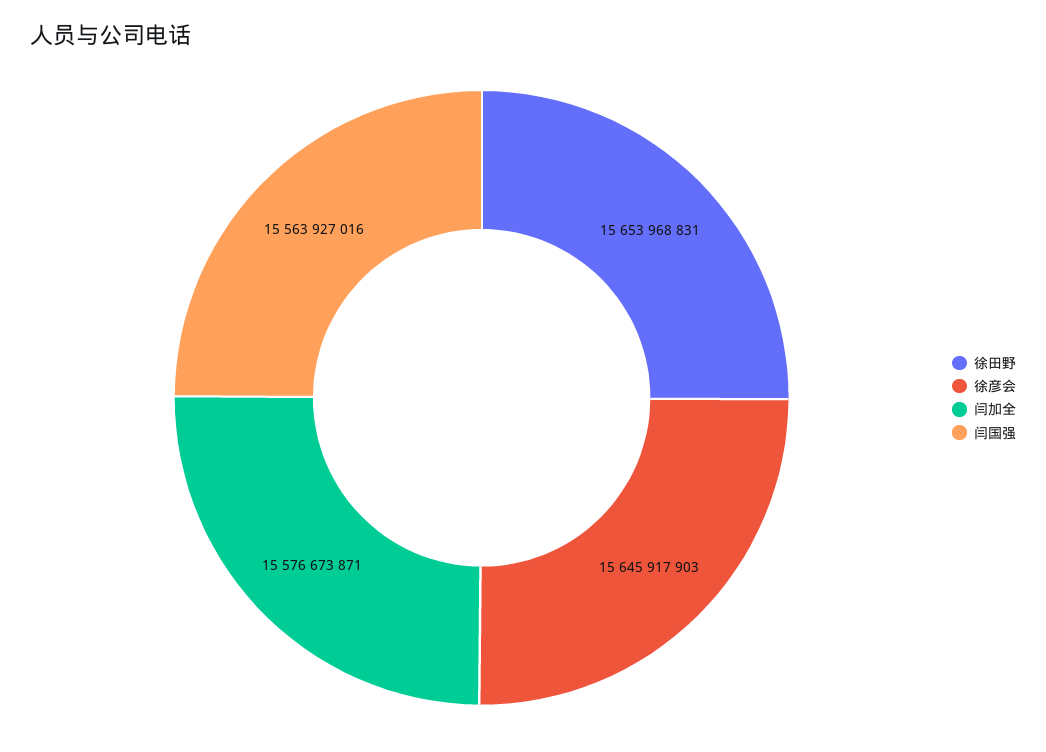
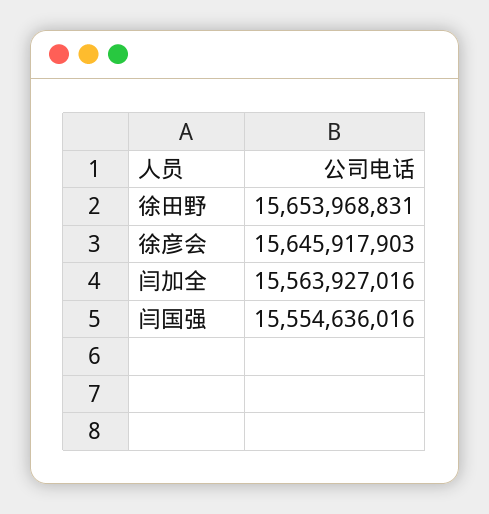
  {
    "徐田野": 15653968831,
    "徐彦会": 15645917903,
-   "闫加全": 15576673871,
+   "闫加全": 15563927016,
-   "闫国强": 15563927016
+   "闫国强": 15554636016
  }

